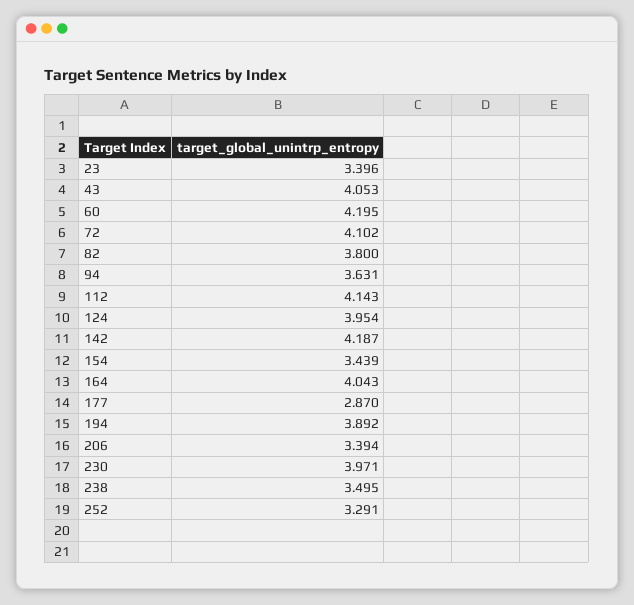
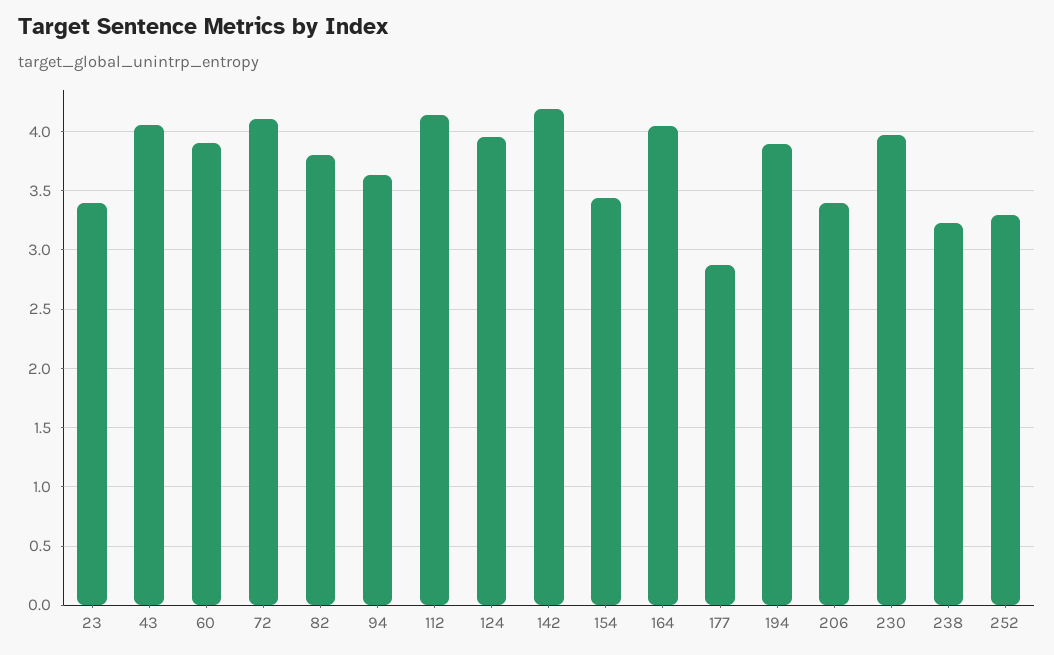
  {
    "23": 3.396,
    "43": 4.053,
-   "60": 4.195,
+   "60": 3.9,
    "72": 4.102,
    "82": 3.8,
    "94": 3.631,
    "112": 4.143,
    "124": 3.954,
    "142": 4.187,
    "154": 3.439,
    "164": 4.043,
    "177": 2.87,
    "194": 3.892,
    "206": 3.394,
    "230": 3.971,
-   "238": 3.495,
+   "238": 3.2,
    "252": 3.291
  }

